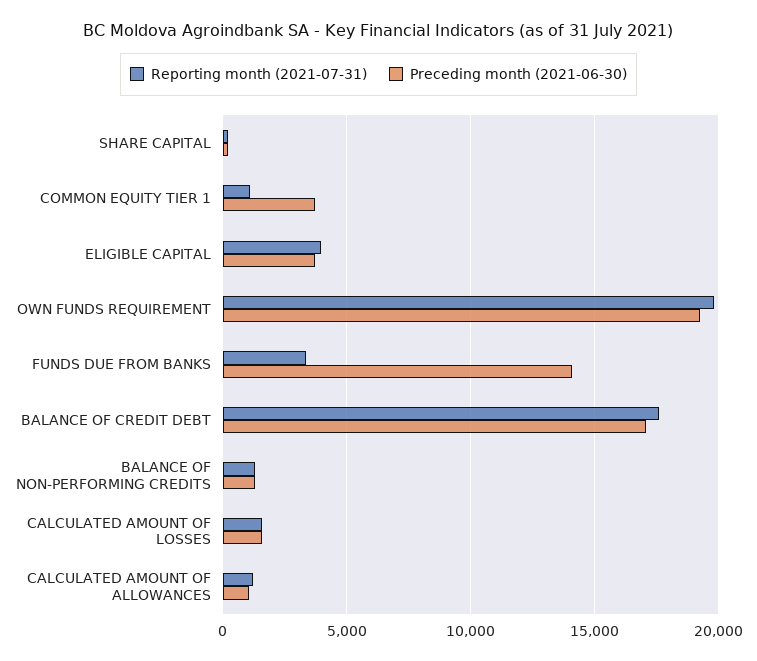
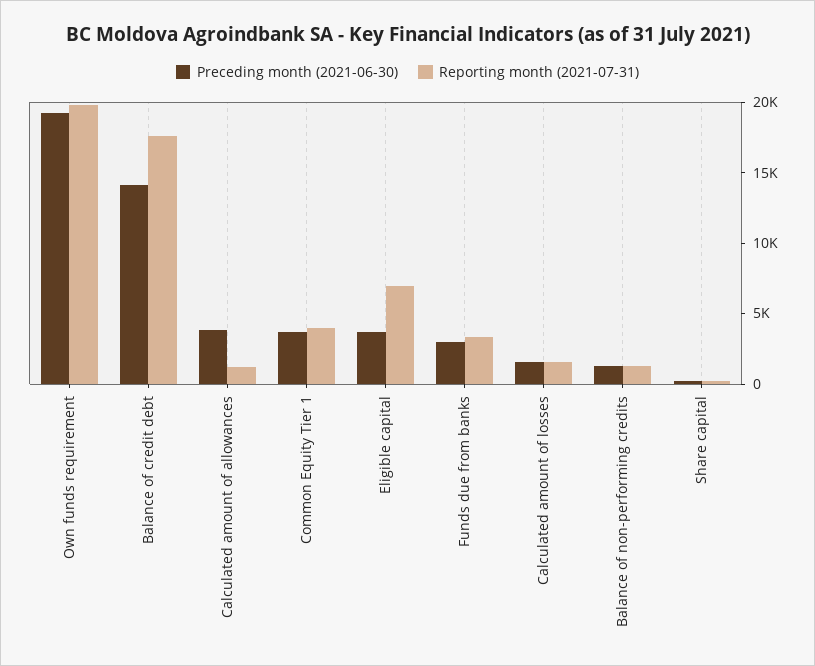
  {
    "Reporting month (2021-07-31)": {
      "SHARE CAPITAL": 0,
-     "COMMON EQUITY TIER 1": 1000,
+     "COMMON EQUITY TIER 1": 4000,
-     "ELIGIBLE CAPITAL": 4000,
+     "ELIGIBLE CAPITAL": 7000,
      "OWN FUNDS REQUIREMENT": 20000,
      "FUNDS DUE FROM BANKS": 3500,
      "BALANCE OF CREDIT DEBT": 17500,
      "BALANCE OF NON-PERFORMING CREDITS": 1500,
      "CALCULATED AMOUNT OF LOSSES": 1500,
      "CALCULATED AMOUNT OF ALLOWANCES": 1000
    },
    "Preceding month (2021-06-30)": {
      "SHARE CAPITAL": 0,
      "COMMON EQUITY TIER 1": 3500,
      "ELIGIBLE CAPITAL": 3500,
      "OWN FUNDS REQUIREMENT": 19500,
-     "FUNDS DUE FROM BANKS": 14000,
+     "FUNDS DUE FROM BANKS": 3000,
-     "BALANCE OF CREDIT DEBT": 17000,
+     "BALANCE OF CREDIT DEBT": 14000,
      "BALANCE OF NON-PERFORMING CREDITS": 1500,
      "CALCULATED AMOUNT OF LOSSES": 1500,
-     "CALCULATED AMOUNT OF ALLOWANCES": 1000
+     "CALCULATED AMOUNT OF ALLOWANCES": 4000
    }
  }

